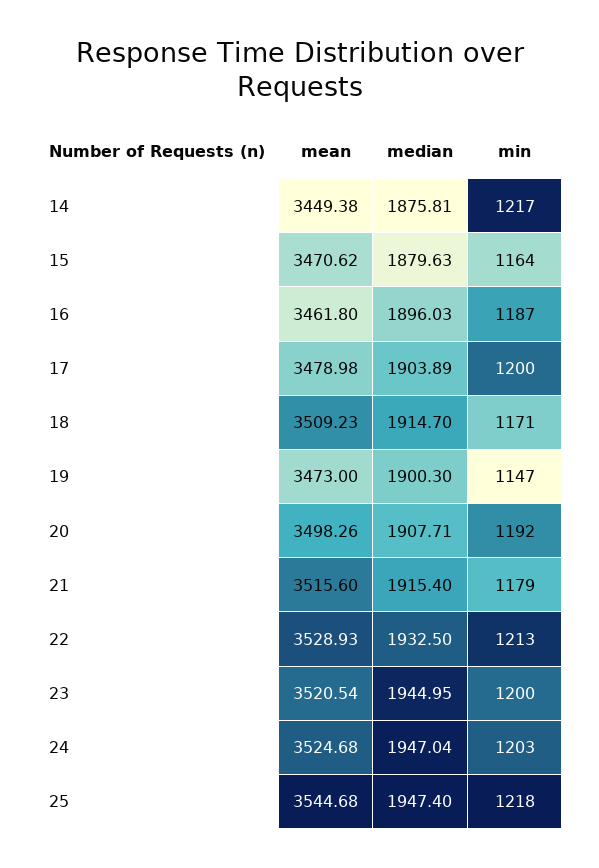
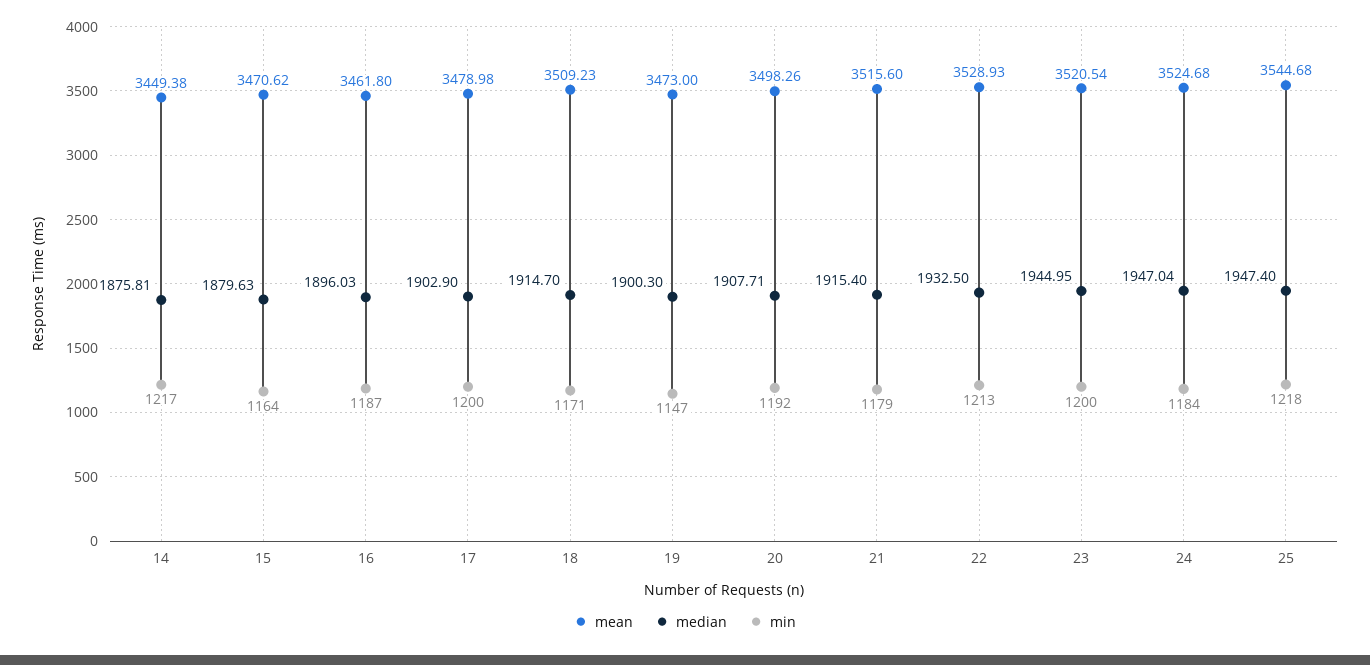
  {
    "mean": {
      "14": 3449.38,
      "15": 3470.62,
      "16": 3461.8,
      "17": 3478.98,
      "18": 3509.23,
      "19": 3473,
      "20": 3498.26,
      "21": 3515.6,
      "22": 3528.93,
      "23": 3520.54,
      "24": 3524.68,
      "25": 3544.68
    },
    "median": {
      "14": 1875.81,
      "15": 1879.63,
      "16": 1896.03,
-     "17": 1903.89,
+     "17": 1902.9,
      "18": 1914.7,
      "19": 1900.3,
      "20": 1907.71,
      "21": 1915.4,
      "22": 1932.5,
      "23": 1944.95,
      "24": 1947.04,
      "25": 1947.4
    },
    "min": {
      "14": 1217,
      "15": 1164,
      "16": 1187,
      "17": 1200,
      "18": 1171,
      "19": 1147,
      "20": 1192,
      "21": 1179,
      "22": 1213,
      "23": 1200,
-     "24": 1203,
+     "24": 1184,
      "25": 1218
    }
  }

